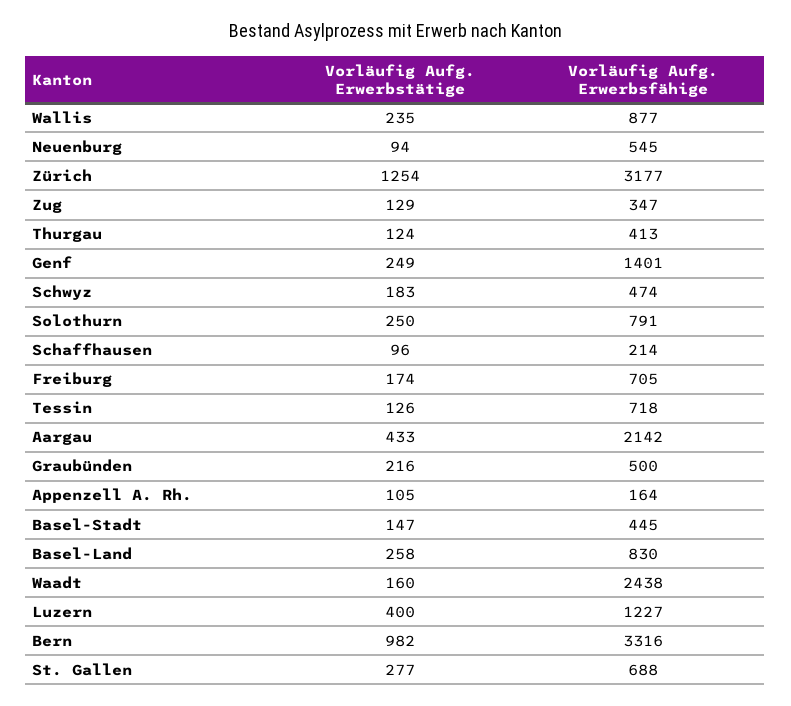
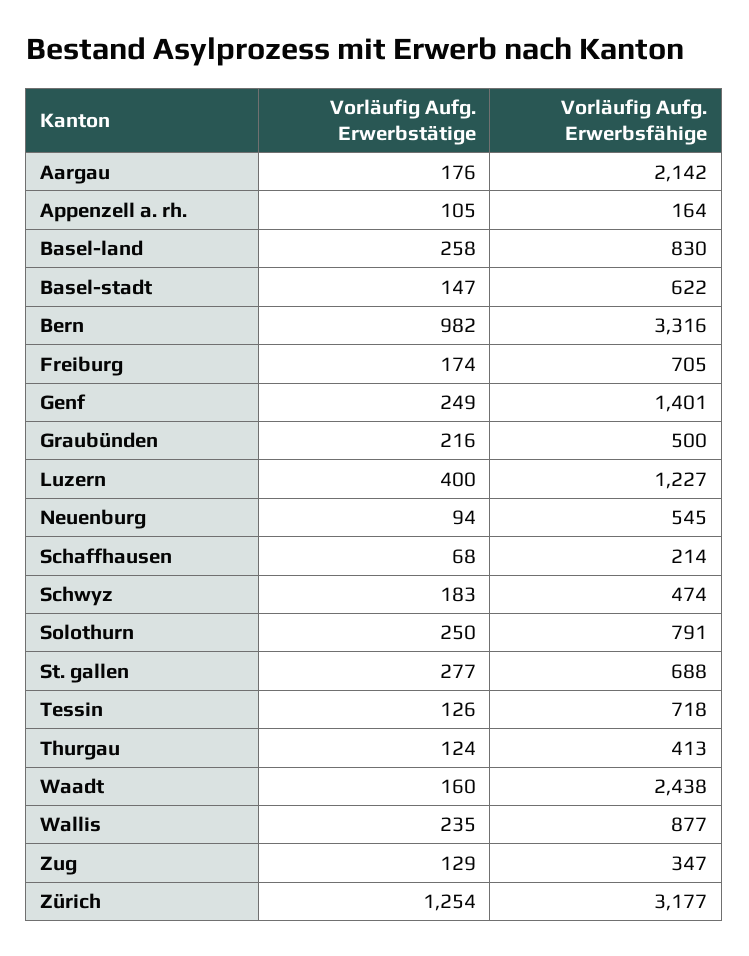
  {
    "Vorläufig Aufg. Erwerbstätige": {
      "Wallis": 235,
      "Neuenburg": 94,
      "Zürich": 1254,
      "Zug": 129,
      "Thurgau": 124,
      "Genf": 249,
      "Schwyz": 183,
      "Solothurn": 250,
-     "Schaffhausen": 96,
+     "Schaffhausen": 68,
      "Freiburg": 174,
      "Tessin": 126,
-     "Aargau": 433,
+     "Aargau": 176,
      "Graubünden": 216,
      "Appenzell A. Rh.": 105,
      "Basel-Stadt": 147,
      "Basel-Land": 258,
      "Waadt": 160,
      "Luzern": 400,
      "Bern": 982,
      "St. Gallen": 277
    },
    "Vorläufig Aufg. Erwerbsfähige": {
      "Wallis": 877,
      "Neuenburg": 545,
      "Zürich": 3177,
      "Zug": 347,
      "Thurgau": 413,
      "Genf": 1401,
      "Schwyz": 474,
      "Solothurn": 791,
      "Schaffhausen": 214,
      "Freiburg": 705,
      "Tessin": 718,
      "Aargau": 2142,
      "Graubünden": 500,
      "Appenzell A. Rh.": 164,
-     "Basel-Stadt": 445,
+     "Basel-Stadt": 622,
      "Basel-Land": 830,
      "Waadt": 2438,
      "Luzern": 1227,
      "Bern": 3316,
      "St. Gallen": 688
    }
  }

